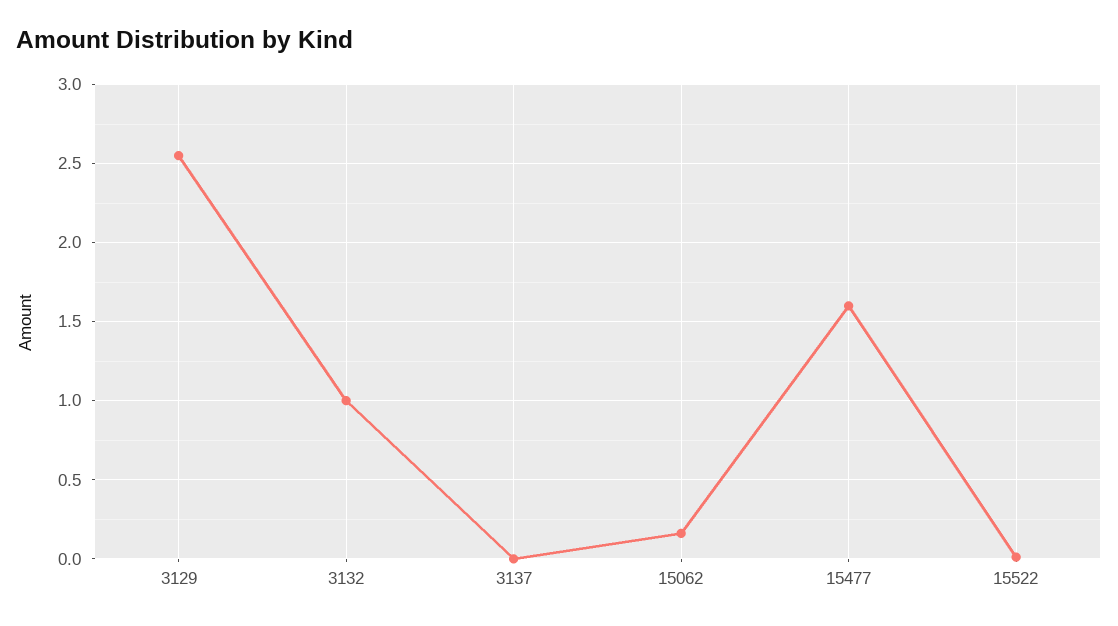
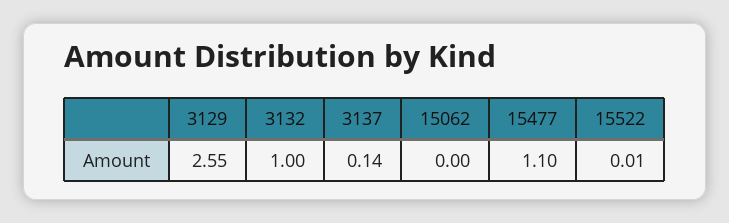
  {
    "3129": 2.55,
    "3132": 1,
-   "3137": 0,
+   "3137": 0.14,
-   "15062": 0.15,
+   "15062": 0,
-   "15477": 1.6,
+   "15477": 1.1,
    "15522": 0.01
  }

